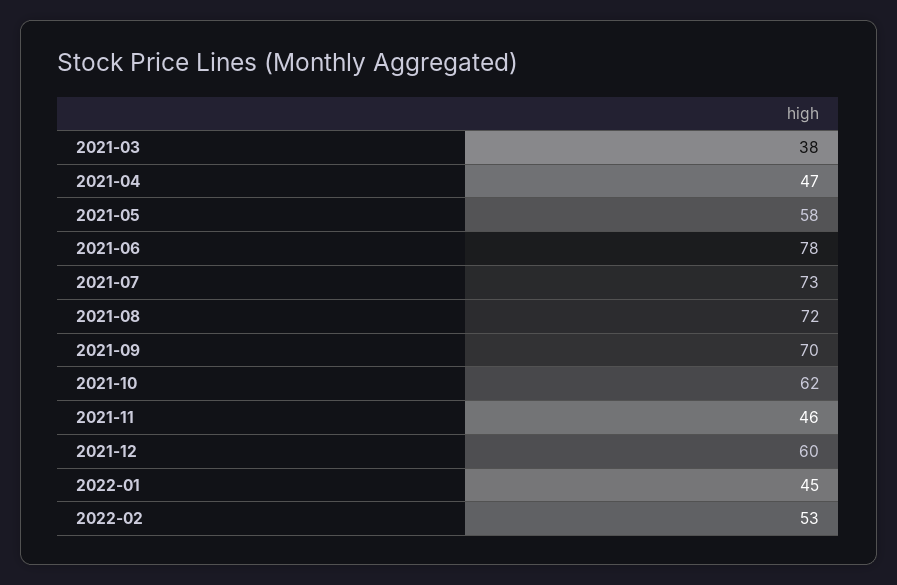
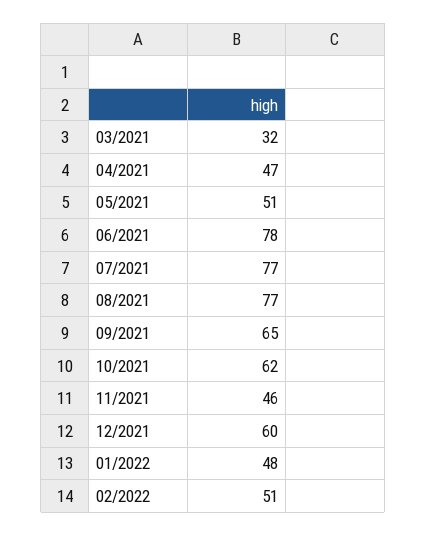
  {
-   "2021-03": 38,
+   "2021-03": 32,
    "2021-04": 47,
-   "2021-05": 58,
+   "2021-05": 51,
    "2021-06": 78,
-   "2021-07": 73,
+   "2021-07": 77,
-   "2021-08": 72,
+   "2021-08": 77,
-   "2021-09": 70,
+   "2021-09": 65,
    "2021-10": 62,
    "2021-11": 46,
    "2021-12": 60,
-   "2022-01": 45,
+   "2022-01": 48,
-   "2022-02": 53
+   "2022-02": 51
  }

